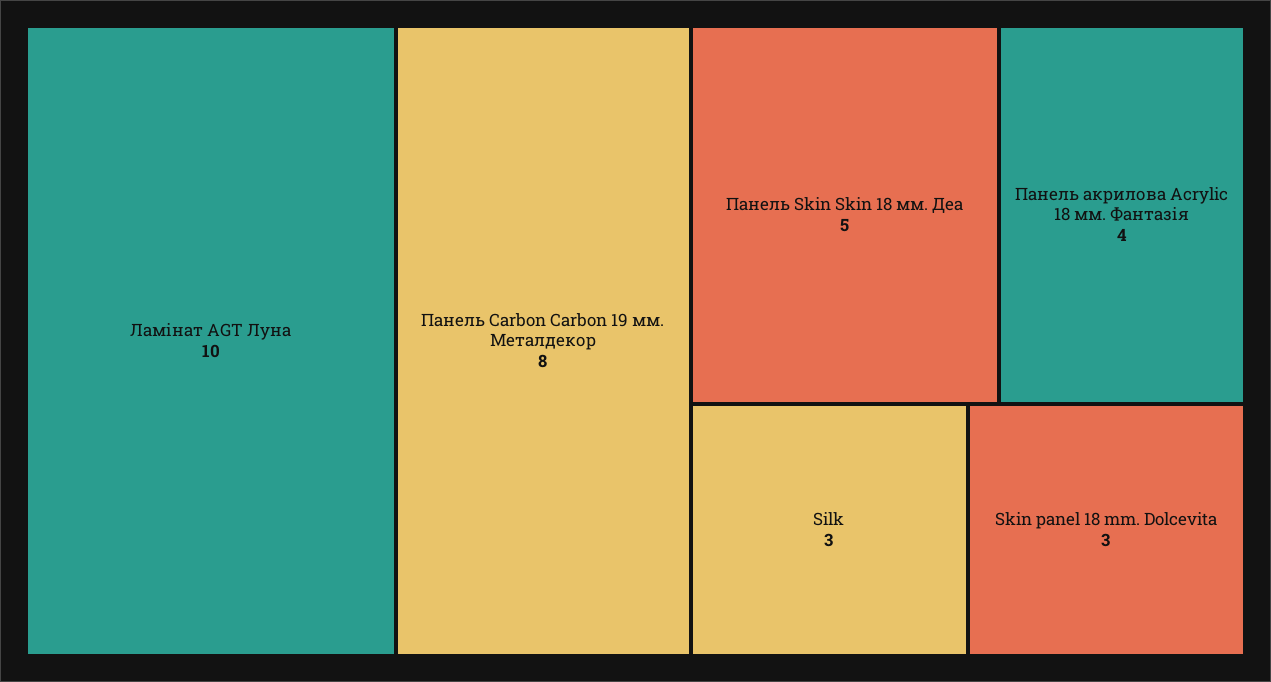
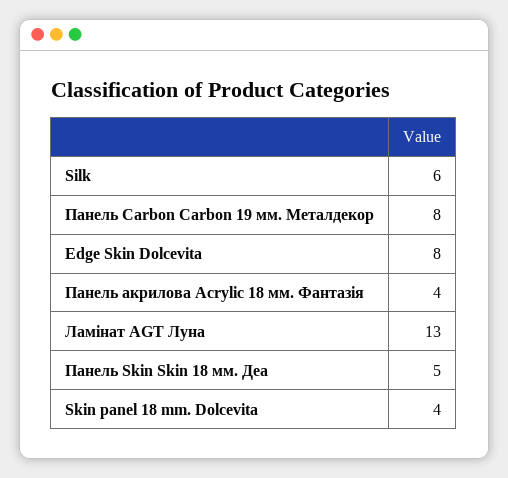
  {
-   "Ламінат AGT Луна": 10,
+   "Ламінат AGT Луна": 13,
    "Панель Carbon Carbon 19 мм. Металдекор": 8,
    "Панель Skin Skin 18 мм. Деа": 5,
    "Панель акрилова Acrylic 18 мм. Фантазія": 4,
-   "Silk": 3,
+   "Silk": 6,
-   "Skin panel 18 mm. Dolcevita": 3
+   "Skin panel 18 mm. Dolcevita": 4,
+   "Edge Skin Dolcevita": 8
  }

